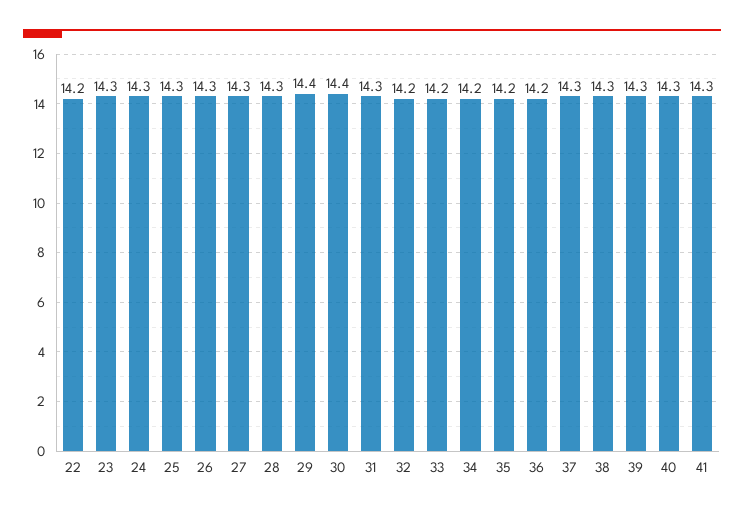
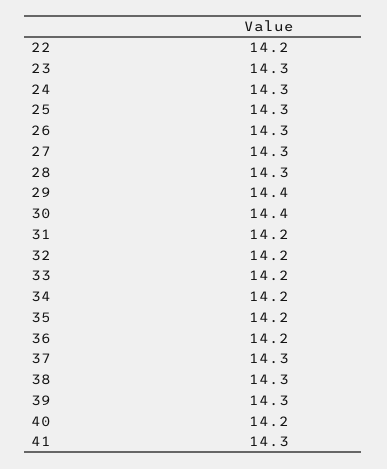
  {
    "22": 14.2,
    "23": 14.3,
    "24": 14.3,
    "25": 14.3,
    "26": 14.3,
    "27": 14.3,
    "28": 14.3,
    "29": 14.4,
    "30": 14.4,
-   "31": 14.3,
+   "31": 14.2,
    "32": 14.2,
    "33": 14.2,
    "34": 14.2,
    "35": 14.2,
    "36": 14.2,
    "37": 14.3,
    "38": 14.3,
    "39": 14.3,
-   "40": 14.3,
+   "40": 14.2,
    "41": 14.3
  }

